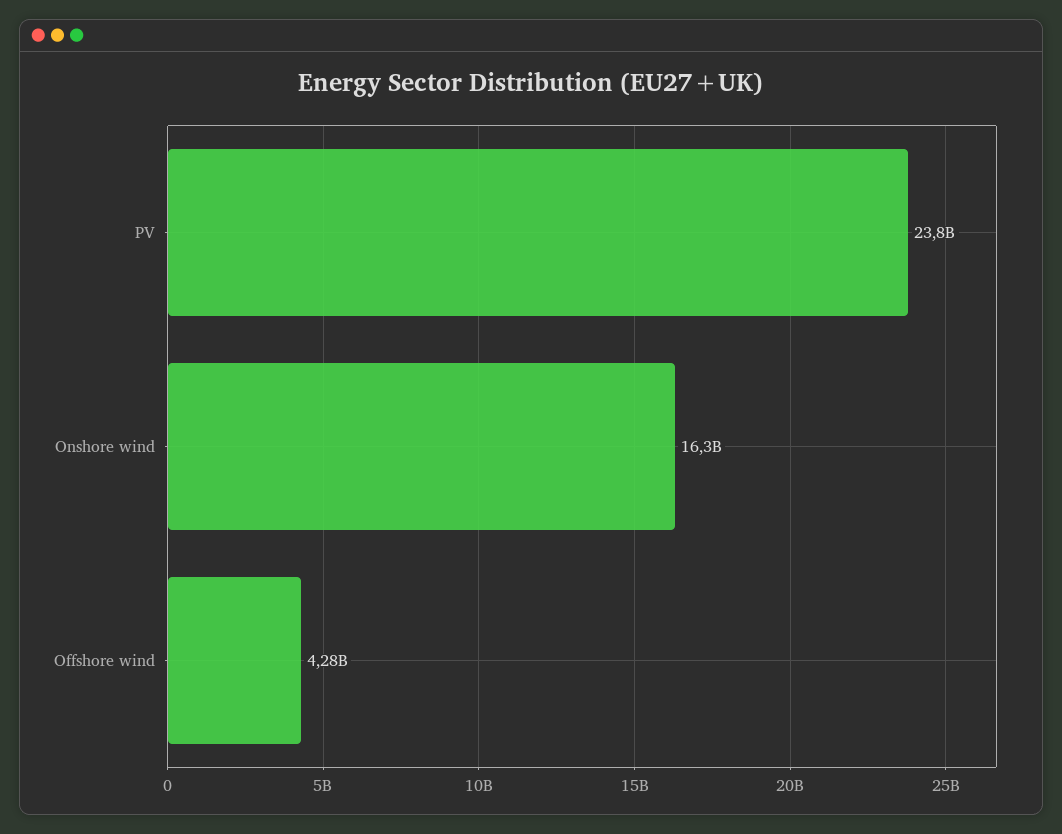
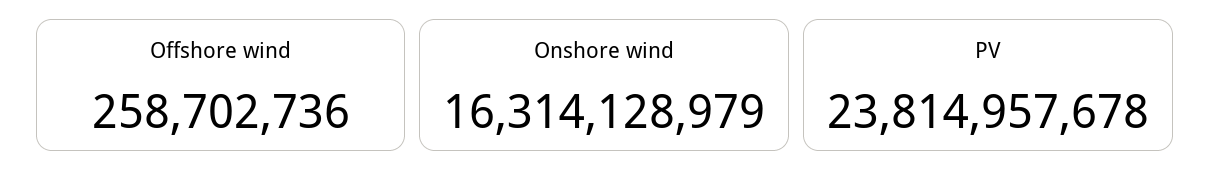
  {
    "PV": 23814957678,
    "Onshore wind": 16314128979,
-   "Offshore wind": 4280000000
+   "Offshore wind": 258702736
  }

